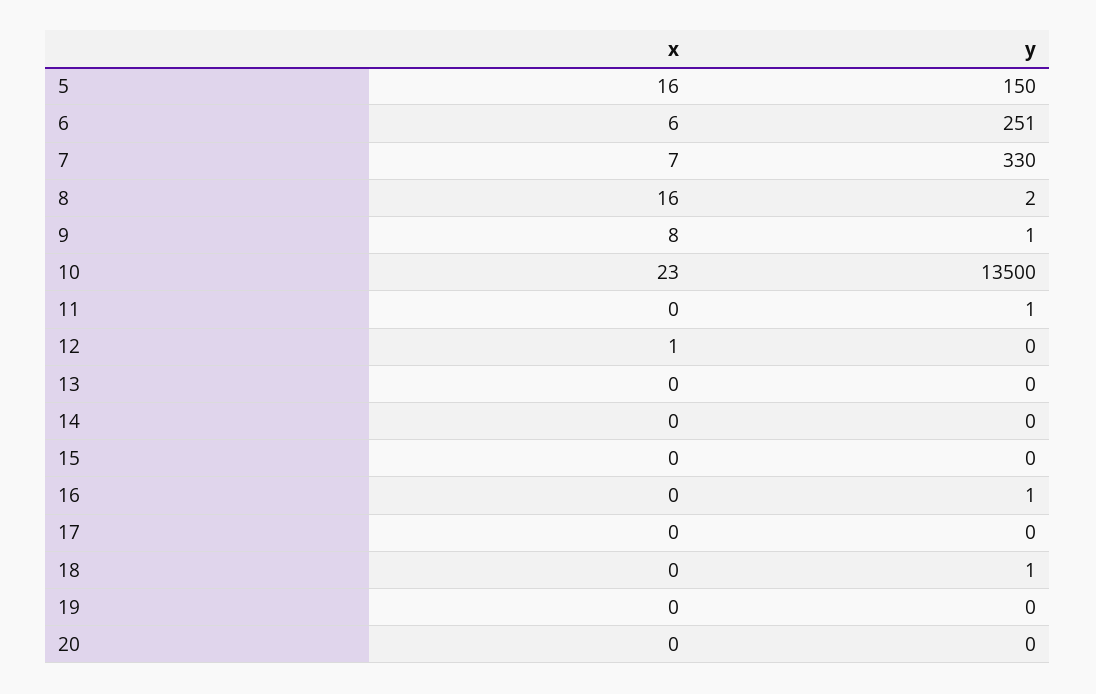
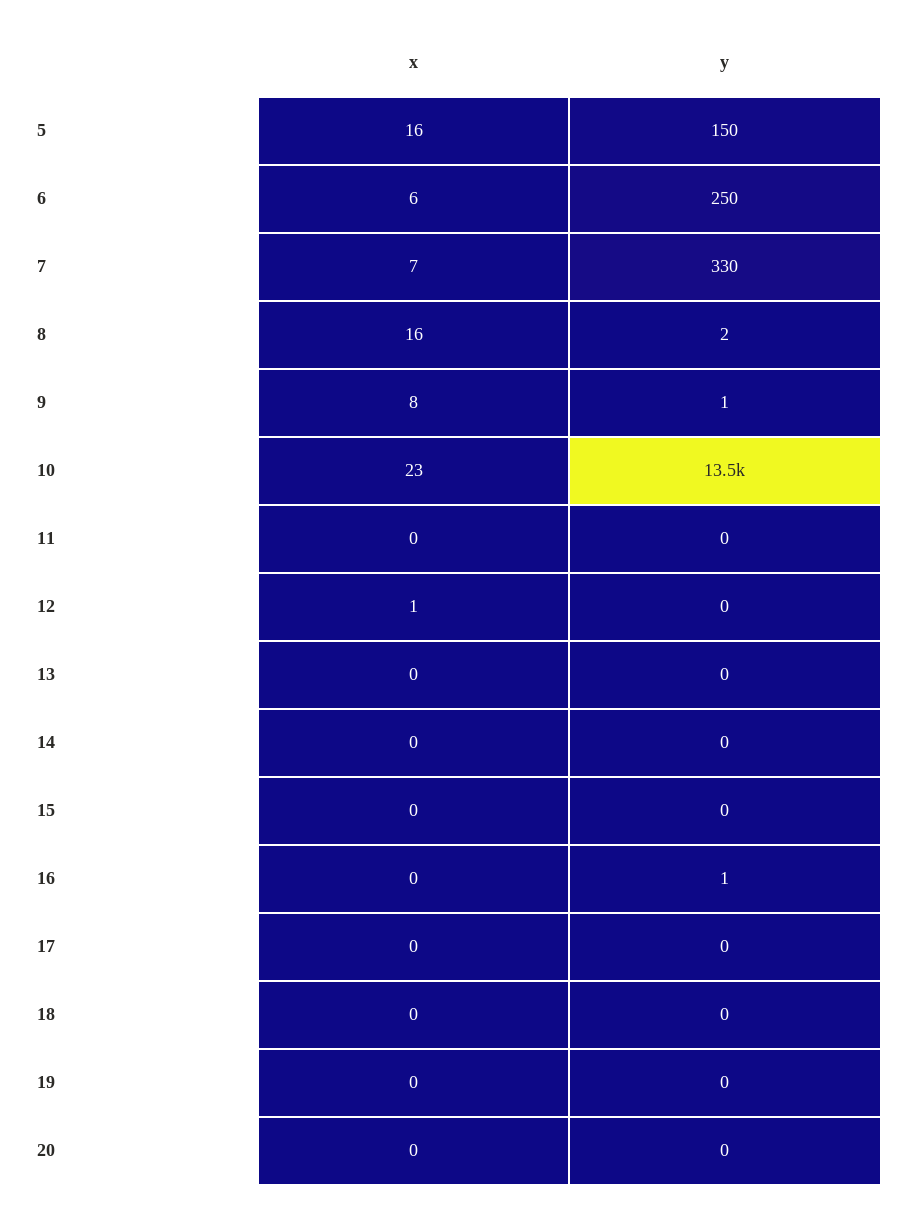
  {
    "x": {
      "5": 16,
      "6": 6,
      "7": 7,
      "8": 16,
      "9": 8,
      "10": 23,
      "11": 0,
      "12": 1,
      "13": 0,
      "14": 0,
      "15": 0,
      "16": 0,
      "17": 0,
      "18": 0,
      "19": 0,
      "20": 0
    },
    "y": {
      "5": 150,
-     "6": 251,
+     "6": 250,
      "7": 330,
      "8": 2,
      "9": 1,
      "10": 13500,
-     "11": 1,
+     "11": 0,
      "12": 0,
      "13": 0,
      "14": 0,
      "15": 0,
      "16": 1,
      "17": 0,
-     "18": 1,
+     "18": 0,
      "19": 0,
      "20": 0
    }
  }

